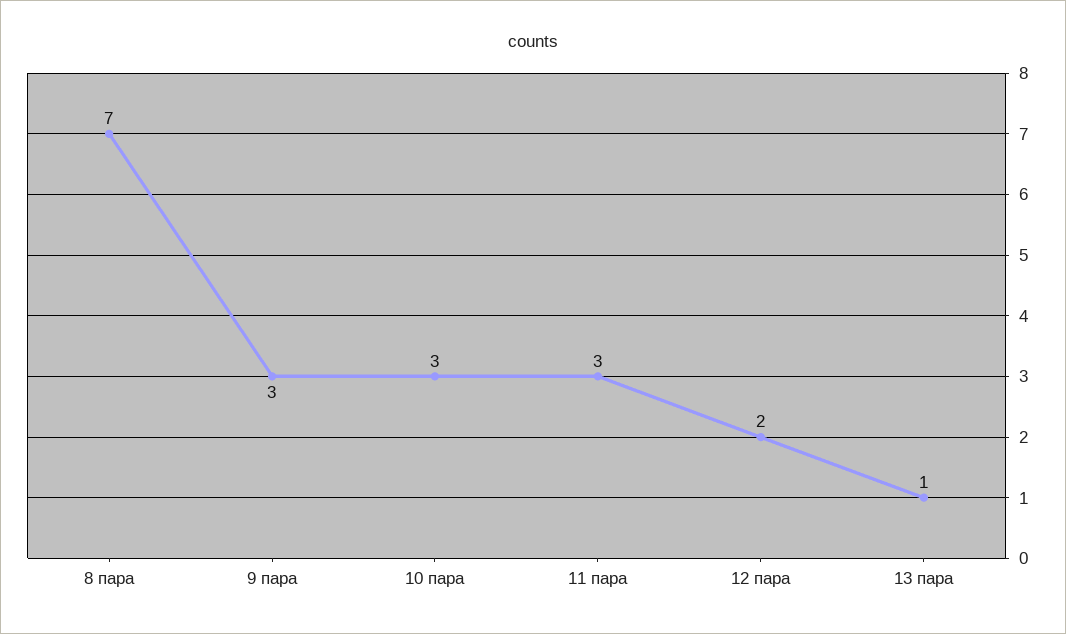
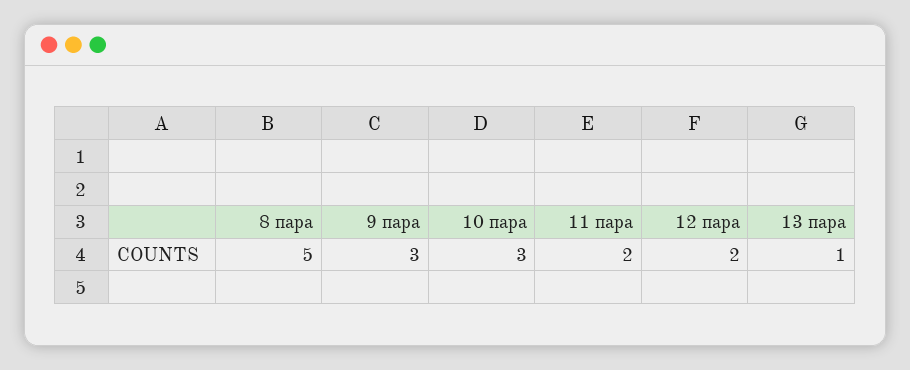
  {
-   "8 пара": 7,
+   "8 пара": 5,
    "9 пара": 3,
    "10 пара": 3,
-   "11 пара": 3,
+   "11 пара": 2,
    "12 пара": 2,
    "13 пара": 1
  }

